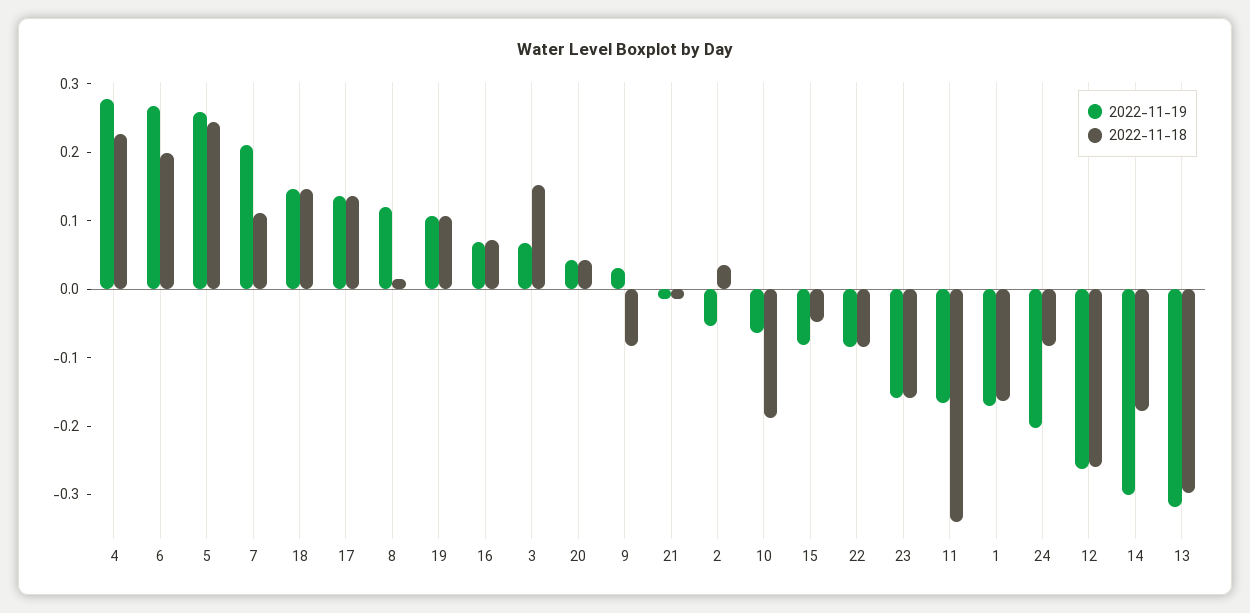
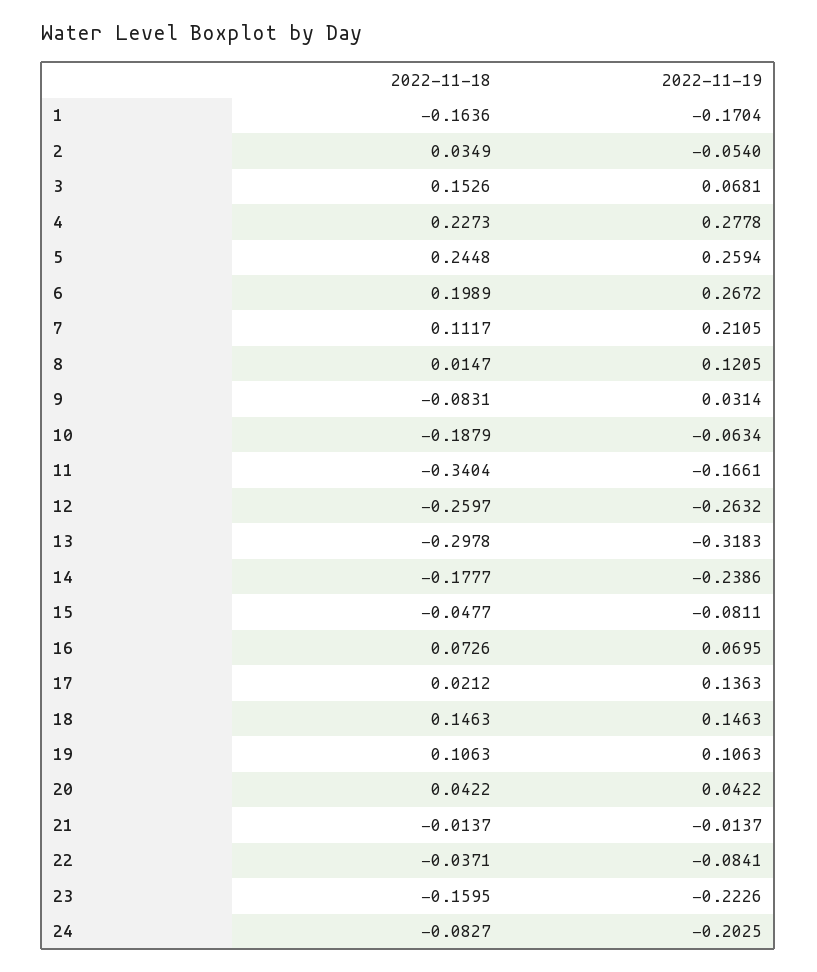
  {
    "2022-11-19": {
      "4": 0.2778,
      "6": 0.2672,
      "5": 0.2594,
      "7": 0.2105,
      "18": 0.1463,
      "17": 0.1363,
      "8": 0.1205,
      "19": 0.1063,
      "16": 0.0695,
      "3": 0.0681,
      "20": 0.0422,
      "9": 0.0314,
      "21": -0.0137,
      "2": -0.054,
      "10": -0.0634,
      "15": -0.0811,
      "22": -0.0841,
-     "23": -0.16,
+     "23": -0.2226,
      "11": -0.1661,
      "1": -0.1704,
      "24": -0.2025,
      "12": -0.2632,
-     "14": -0.3,
+     "14": -0.2386,
      "13": -0.3183
    },
    "2022-11-18": {
      "4": 0.2273,
      "6": 0.1989,
      "5": 0.2448,
      "7": 0.1117,
      "18": 0.1463,
-     "17": 0.14,
+     "17": 0.0212,
      "8": 0.0147,
      "19": 0.1063,
      "16": 0.0726,
      "3": 0.1526,
      "20": 0.0422,
      "9": -0.0831,
      "21": -0.0137,
      "2": 0.0349,
      "10": -0.1879,
      "15": -0.0477,
-     "22": -0.08,
+     "22": -0.0371,
      "23": -0.1595,
      "11": -0.3404,
      "1": -0.1636,
      "24": -0.0827,
      "12": -0.2597,
      "14": -0.1777,
      "13": -0.2978
    }
  }

